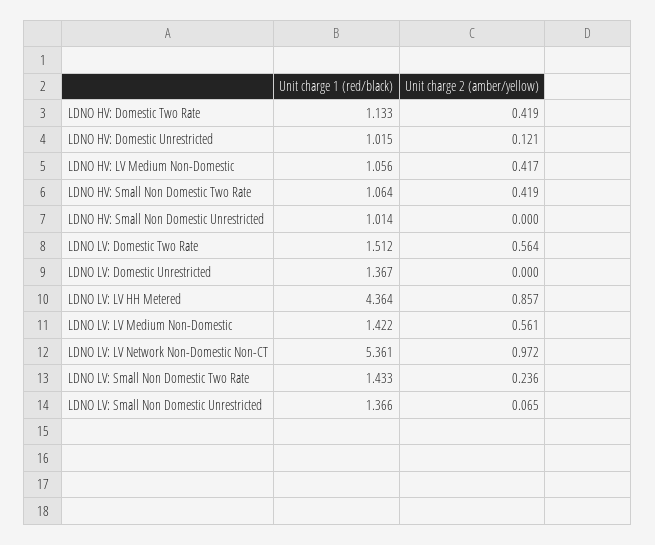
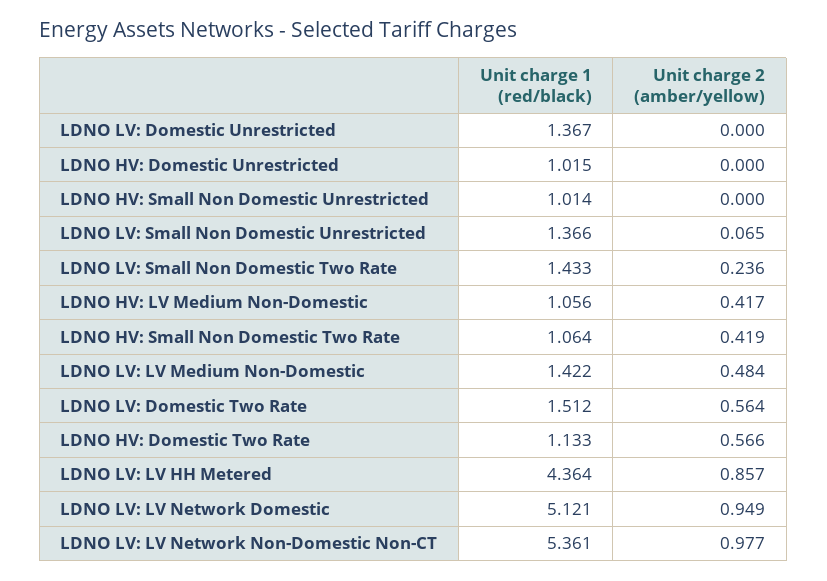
  {
    "Unit charge 1 (red/black)": {
      "LDNO HV: Domestic Two Rate": 1.133,
      "LDNO HV: Domestic Unrestricted": 1.015,
      "LDNO HV: LV Medium Non-Domestic": 1.056,
      "LDNO HV: Small Non Domestic Two Rate": 1.064,
      "LDNO HV: Small Non Domestic Unrestricted": 1.014,
      "LDNO LV: Domestic Two Rate": 1.512,
      "LDNO LV: Domestic Unrestricted": 1.367,
      "LDNO LV: LV HH Metered": 4.364,
      "LDNO LV: LV Medium Non-Domestic": 1.422,
      "LDNO LV: LV Network Non-Domestic Non-CT": 5.361,
      "LDNO LV: Small Non Domestic Two Rate": 1.433,
-     "LDNO LV: Small Non Domestic Unrestricted": 1.366
+     "LDNO LV: Small Non Domestic Unrestricted": 1.366,
+     "LDNO LV: LV Network Domestic": 5.121
    },
    "Unit charge 2 (amber/yellow)": {
-     "LDNO HV: Domestic Two Rate": 0.419,
+     "LDNO HV: Domestic Two Rate": 0.566,
-     "LDNO HV: Domestic Unrestricted": 0.121,
+     "LDNO HV: Domestic Unrestricted": 0,
      "LDNO HV: LV Medium Non-Domestic": 0.417,
      "LDNO HV: Small Non Domestic Two Rate": 0.419,
      "LDNO HV: Small Non Domestic Unrestricted": 0,
      "LDNO LV: Domestic Two Rate": 0.564,
      "LDNO LV: Domestic Unrestricted": 0,
      "LDNO LV: LV HH Metered": 0.857,
-     "LDNO LV: LV Medium Non-Domestic": 0.561,
+     "LDNO LV: LV Medium Non-Domestic": 0.484,
-     "LDNO LV: LV Network Non-Domestic Non-CT": 0.972,
+     "LDNO LV: LV Network Non-Domestic Non-CT": 0.977,
      "LDNO LV: Small Non Domestic Two Rate": 0.236,
-     "LDNO LV: Small Non Domestic Unrestricted": 0.065
+     "LDNO LV: Small Non Domestic Unrestricted": 0.065,
+     "LDNO LV: LV Network Domestic": 0.949
    }
  }

